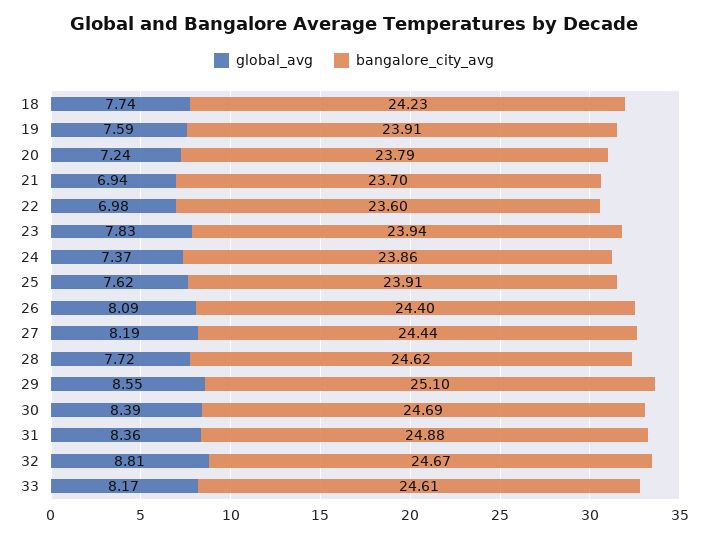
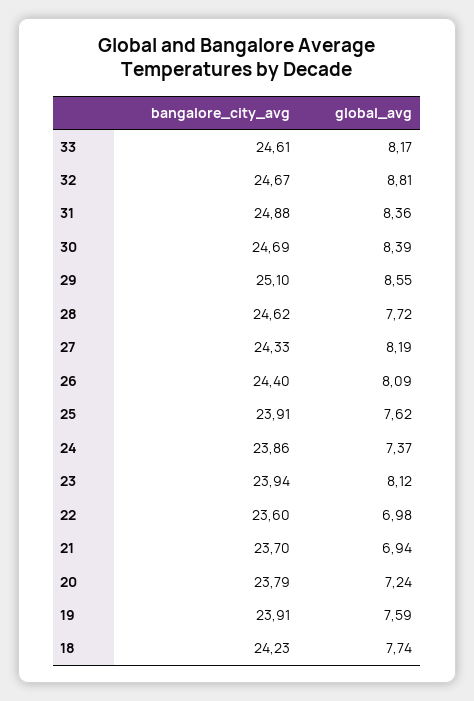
  {
    "global_avg": {
      "18": 7.74,
      "19": 7.59,
      "20": 7.24,
      "21": 6.94,
      "22": 6.98,
-     "23": 7.83,
+     "23": 8.12,
      "24": 7.37,
      "25": 7.62,
      "26": 8.09,
      "27": 8.19,
      "28": 7.72,
      "29": 8.55,
      "30": 8.39,
      "31": 8.36,
      "32": 8.81,
      "33": 8.17
    },
    "bangalore_city_avg": {
      "18": 24.23,
      "19": 23.91,
      "20": 23.79,
      "21": 23.7,
      "22": 23.6,
      "23": 23.94,
      "24": 23.86,
      "25": 23.91,
      "26": 24.4,
-     "27": 24.44,
+     "27": 24.33,
      "28": 24.62,
      "29": 25.1,
      "30": 24.69,
      "31": 24.88,
      "32": 24.67,
      "33": 24.61
    }
  }

